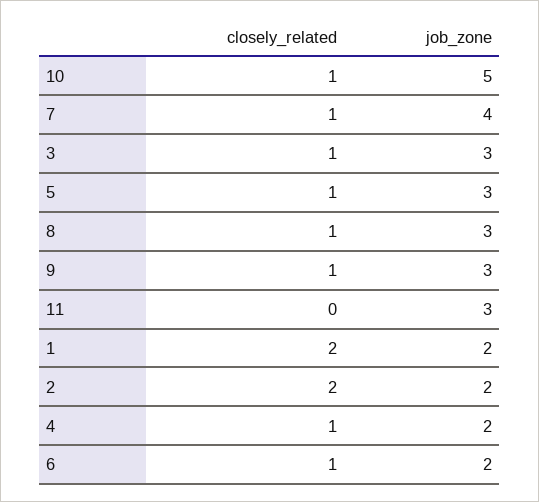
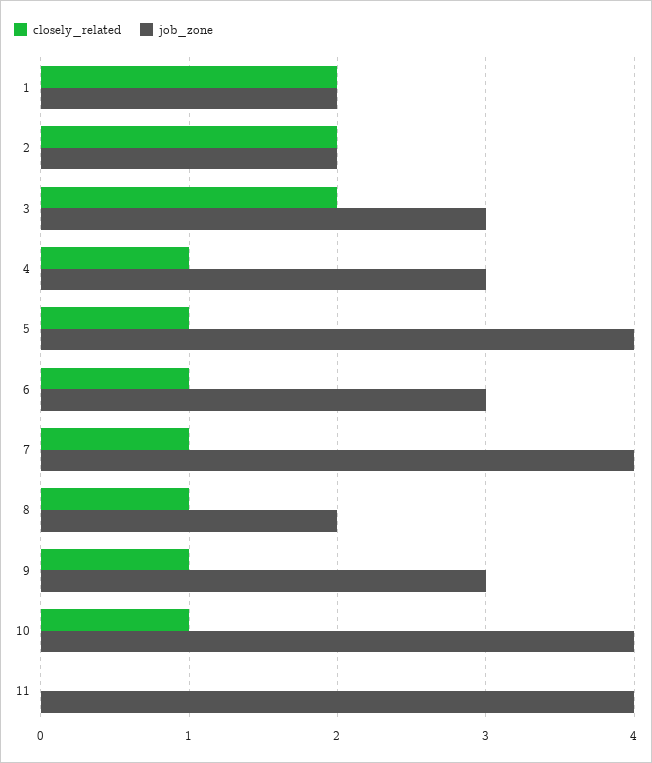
  {
    "closely_related": {
      "10": 1,
      "7": 1,
-     "3": 1,
+     "3": 2,
      "5": 1,
      "8": 1,
      "9": 1,
      "11": 0,
      "1": 2,
      "2": 2,
      "4": 1,
      "6": 1
    },
    "job_zone": {
-     "10": 5,
+     "10": 4,
      "7": 4,
      "3": 3,
-     "5": 3,
+     "5": 4,
-     "8": 3,
+     "8": 2,
      "9": 3,
-     "11": 3,
+     "11": 4,
      "1": 2,
      "2": 2,
-     "4": 2,
+     "4": 3,
-     "6": 2
+     "6": 3
    }
  }

